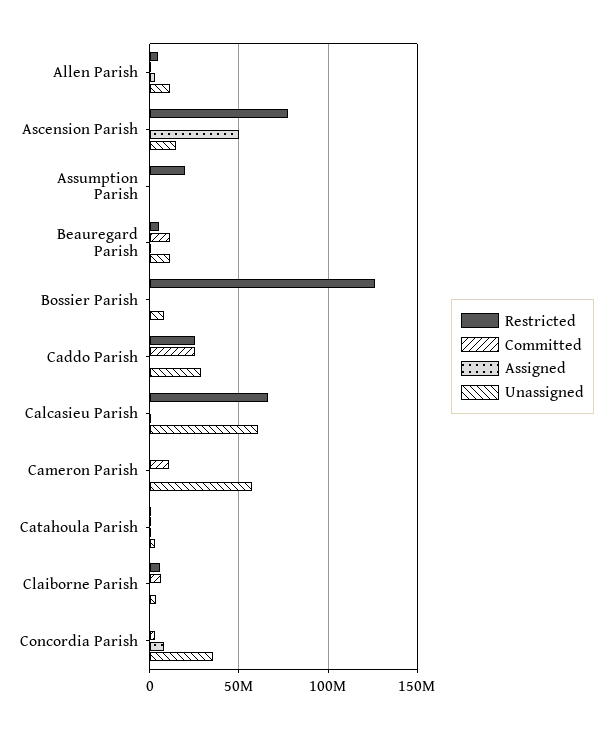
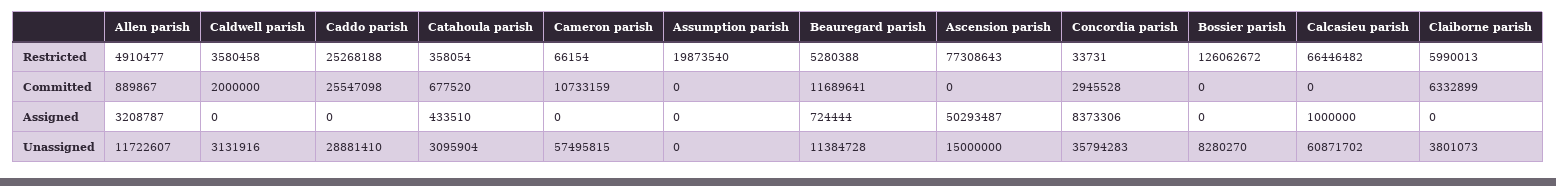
  {
    "Restricted": {
      "Allen Parish": 4910477,
      "Ascension Parish": 77308643,
      "Assumption Parish": 19873540,
      "Beauregard Parish": 5280388,
      "Bossier Parish": 126062672,
      "Caddo Parish": 25268188,
      "Calcasieu Parish": 66446482,
      "Cameron Parish": 66154,
      "Catahoula Parish": 358054,
      "Claiborne Parish": 5990013,
-     "Concordia Parish": 33731
+     "Concordia Parish": 33731,
+     "Caldwell parish": 3580458
    },
    "Committed": {
      "Allen Parish": 889867,
      "Ascension Parish": 0,
      "Assumption Parish": 0,
      "Beauregard Parish": 11689641,
      "Bossier Parish": 0,
      "Caddo Parish": 25547098,
      "Calcasieu Parish": 0,
      "Cameron Parish": 10733159,
      "Catahoula Parish": 677520,
      "Claiborne Parish": 6332899,
-     "Concordia Parish": 2945528
+     "Concordia Parish": 2945528,
+     "Caldwell parish": 2000000
    },
    "Assigned": {
      "Allen Parish": 3208787,
      "Ascension Parish": 50293487,
      "Assumption Parish": 0,
      "Beauregard Parish": 724444,
      "Bossier Parish": 0,
      "Caddo Parish": 0,
      "Calcasieu Parish": 1000000,
      "Cameron Parish": 0,
      "Catahoula Parish": 433510,
      "Claiborne Parish": 0,
-     "Concordia Parish": 8373306
+     "Concordia Parish": 8373306,
+     "Caldwell parish": 0
    },
    "Unassigned": {
      "Allen Parish": 11722607,
      "Ascension Parish": 15000000,
      "Assumption Parish": 0,
      "Beauregard Parish": 11384728,
      "Bossier Parish": 8280270,
      "Caddo Parish": 28881410,
      "Calcasieu Parish": 60871702,
      "Cameron Parish": 57495815,
      "Catahoula Parish": 3095904,
      "Claiborne Parish": 3801073,
-     "Concordia Parish": 35794283
+     "Concordia Parish": 35794283,
+     "Caldwell parish": 3131916
    }
  }

